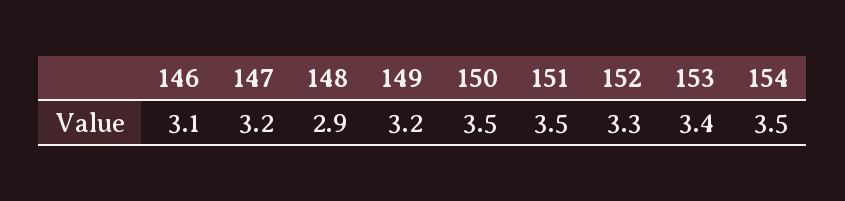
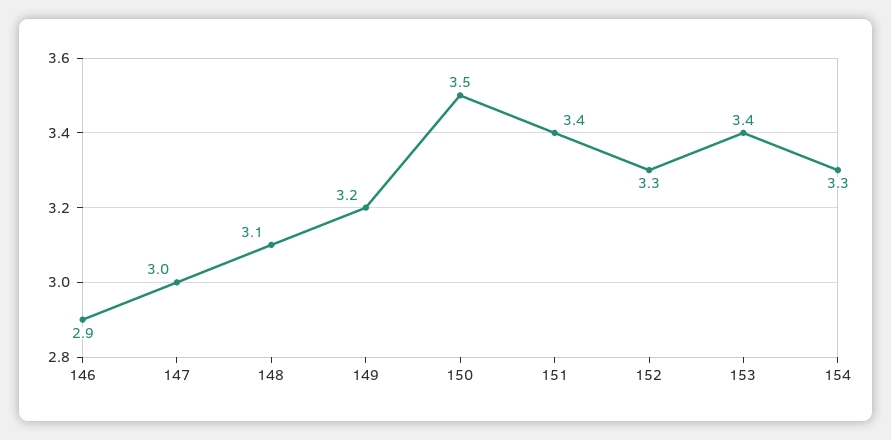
  {
-   "146": 3.1,
+   "146": 2.9,
-   "147": 3.2,
+   "147": 3,
-   "148": 2.9,
+   "148": 3.1,
    "149": 3.2,
    "150": 3.5,
-   "151": 3.5,
+   "151": 3.4,
    "152": 3.3,
    "153": 3.4,
-   "154": 3.5
+   "154": 3.3
  }

